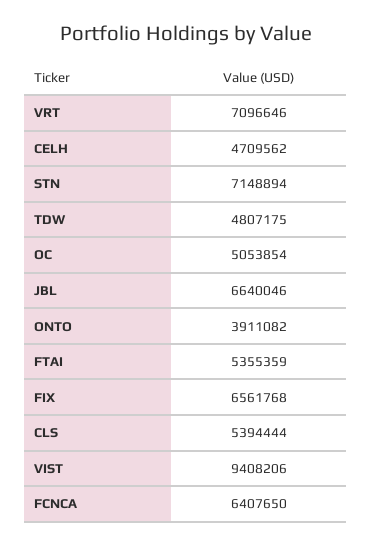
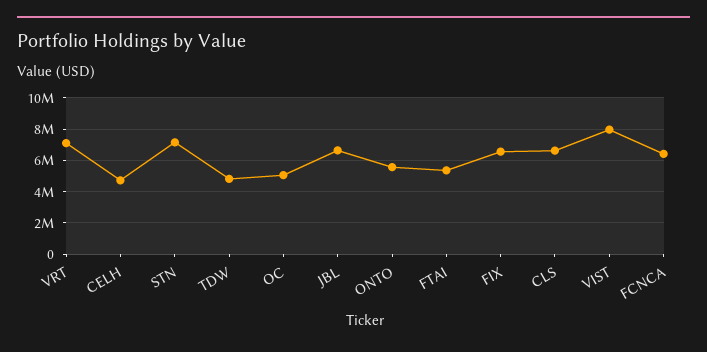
  {
    "VRT": 7096646,
    "CELH": 4709562,
    "STN": 7148894,
    "TDW": 4807175,
    "OC": 5053854,
    "JBL": 6640046,
-   "ONTO": 3911082,
+   "ONTO": 5500000,
    "FTAI": 5355359,
    "FIX": 6561768,
-   "CLS": 5394444,
+   "CLS": 6500000,
-   "VIST": 9408206,
+   "VIST": 8000000,
    "FCNCA": 6407650
  }

